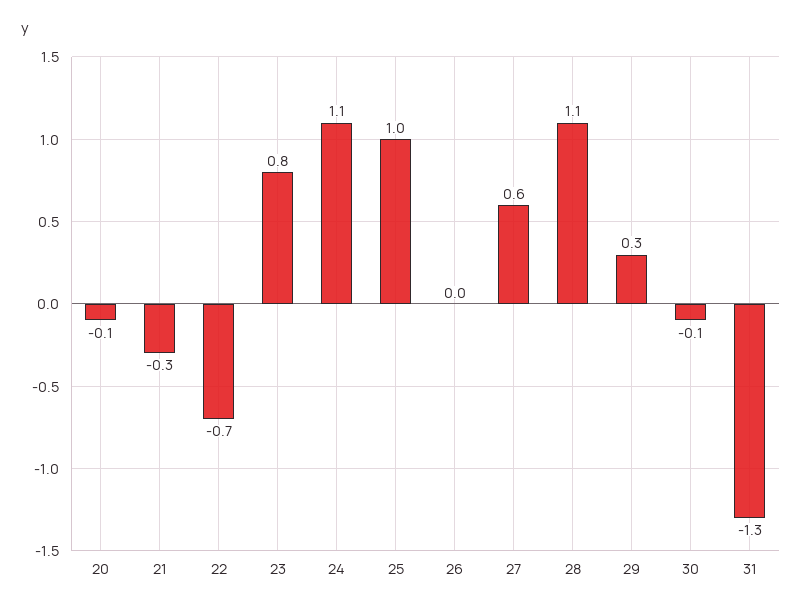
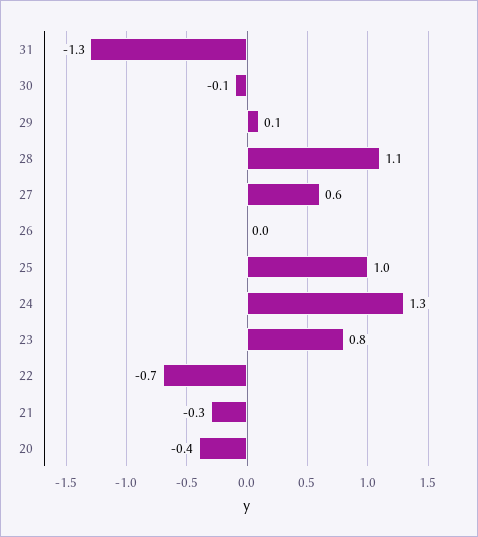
  {
-   "20": -0.1,
+   "20": -0.4,
    "21": -0.3,
    "22": -0.7,
    "23": 0.8,
-   "24": 1.1,
+   "24": 1.3,
    "25": 1,
    "26": 0,
    "27": 0.6,
    "28": 1.1,
-   "29": 0.3,
+   "29": 0.1,
    "30": -0.1,
    "31": -1.3
  }

